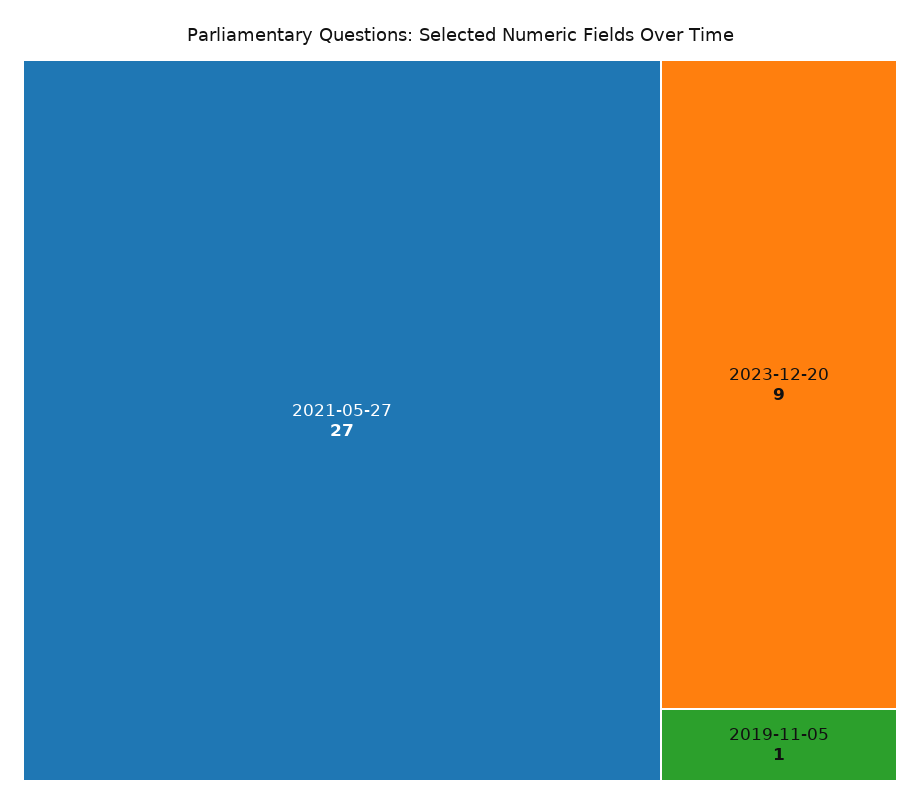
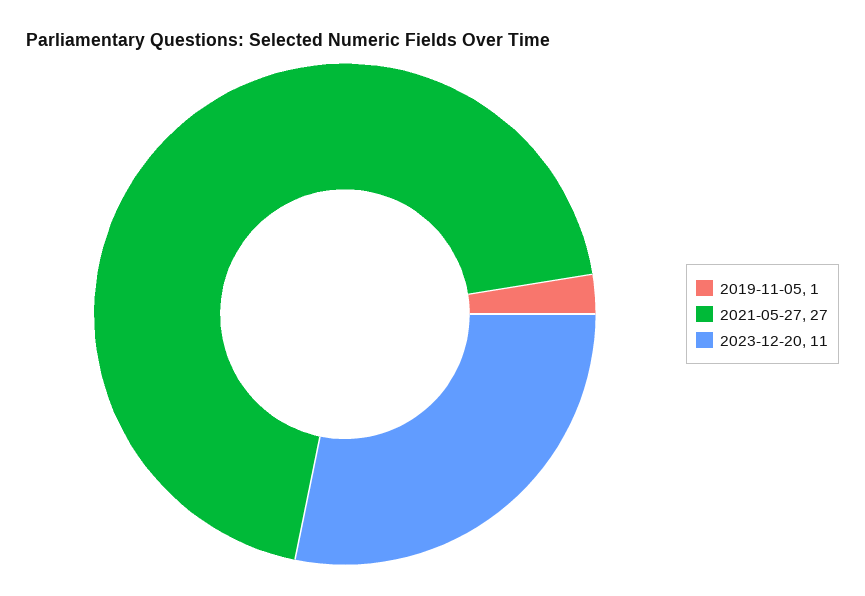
  {
    "2021-05-27": 27,
-   "2023-12-20": 9,
+   "2023-12-20": 11,
    "2019-11-05": 1
  }

